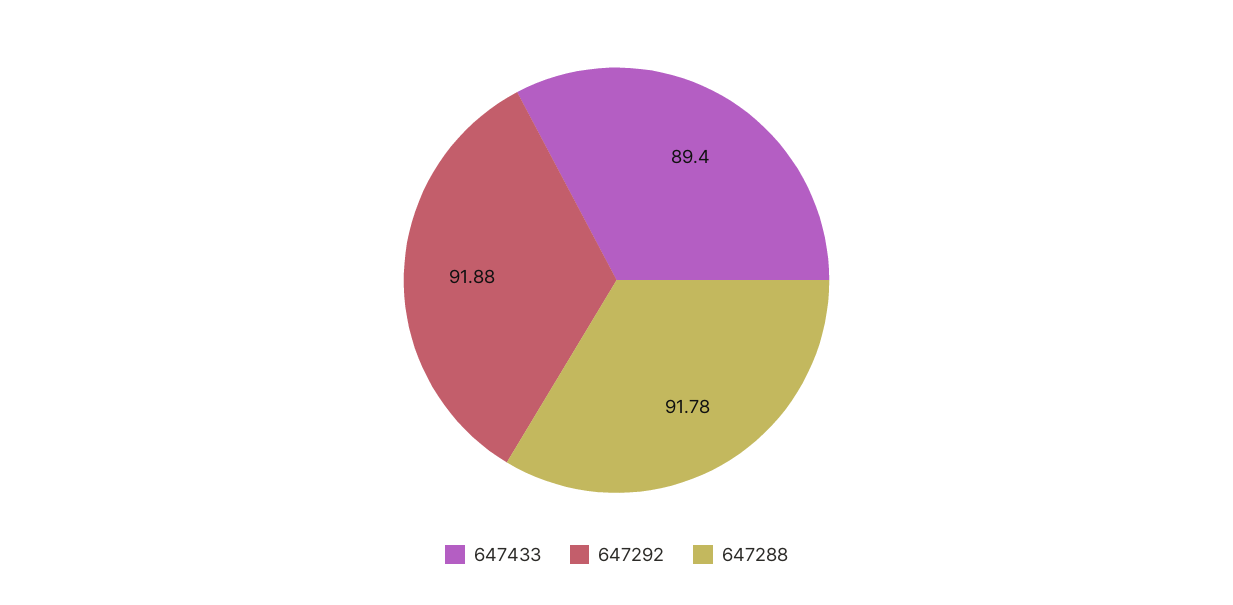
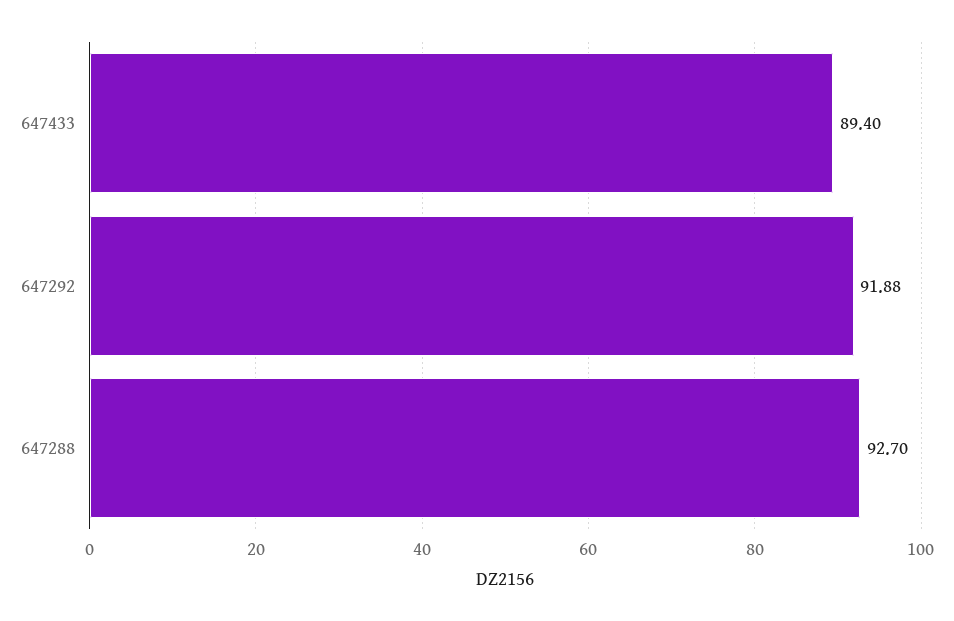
  {
    "647433": 89.4,
    "647292": 91.88,
-   "647288": 91.78
+   "647288": 92.7
  }

